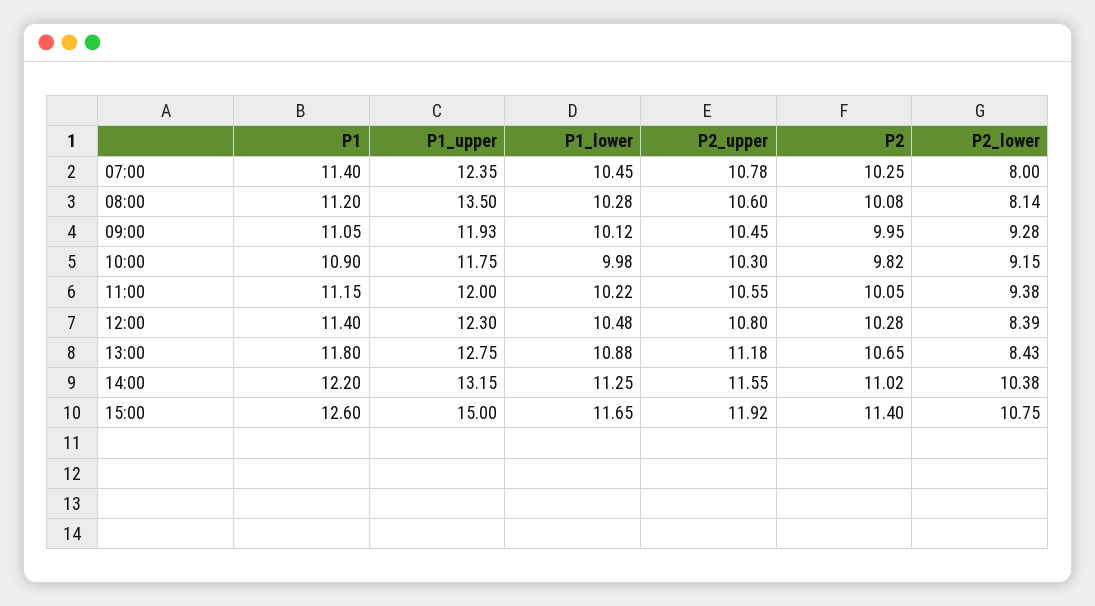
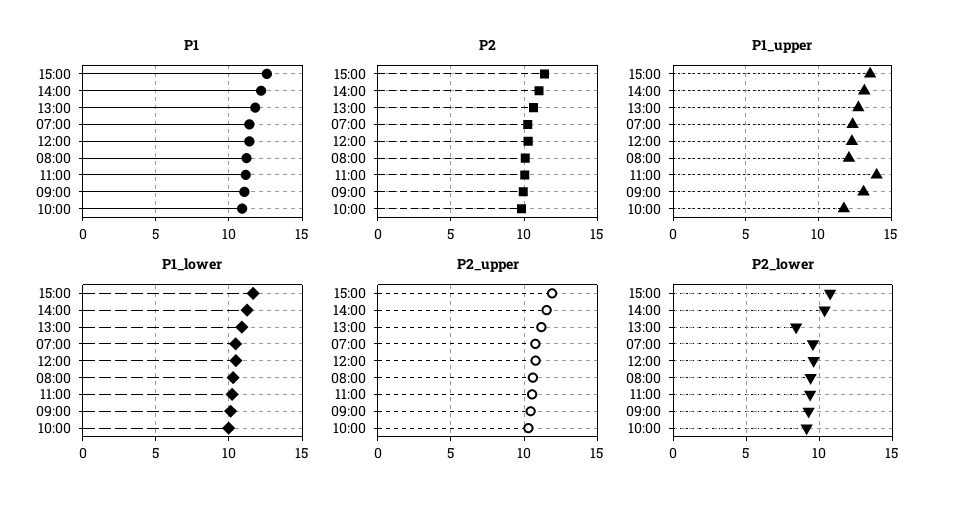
  {
    "P1": {
      "07:00": 11.4,
      "08:00": 11.2,
      "09:00": 11.05,
      "10:00": 10.9,
      "11:00": 11.15,
      "12:00": 11.4,
      "13:00": 11.8,
      "14:00": 12.2,
      "15:00": 12.6
    },
    "P1_upper": {
      "07:00": 12.35,
-     "08:00": 13.5,
+     "08:00": 12,
-     "09:00": 11.93,
+     "09:00": 13,
      "10:00": 11.75,
-     "11:00": 12,
+     "11:00": 14,
      "12:00": 12.3,
      "13:00": 12.75,
      "14:00": 13.15,
-     "15:00": 15
+     "15:00": 13.5
    },
    "P1_lower": {
      "07:00": 10.45,
      "08:00": 10.28,
      "09:00": 10.12,
      "10:00": 9.98,
      "11:00": 10.22,
      "12:00": 10.48,
      "13:00": 10.88,
      "14:00": 11.25,
      "15:00": 11.65
    },
    "P2_upper": {
      "07:00": 10.78,
      "08:00": 10.6,
      "09:00": 10.45,
      "10:00": 10.3,
      "11:00": 10.55,
      "12:00": 10.8,
      "13:00": 11.18,
      "14:00": 11.55,
      "15:00": 11.92
    },
    "P2": {
      "07:00": 10.25,
      "08:00": 10.08,
      "09:00": 9.95,
      "10:00": 9.82,
      "11:00": 10.05,
      "12:00": 10.28,
      "13:00": 10.65,
      "14:00": 11.02,
      "15:00": 11.4
    },
    "P2_lower": {
-     "07:00": 8,
+     "07:00": 9.5,
-     "08:00": 8.14,
+     "08:00": 9.5,
      "09:00": 9.28,
      "10:00": 9.15,
      "11:00": 9.38,
-     "12:00": 8.39,
+     "12:00": 9.5,
      "13:00": 8.43,
      "14:00": 10.38,
      "15:00": 10.75
    }
  }

